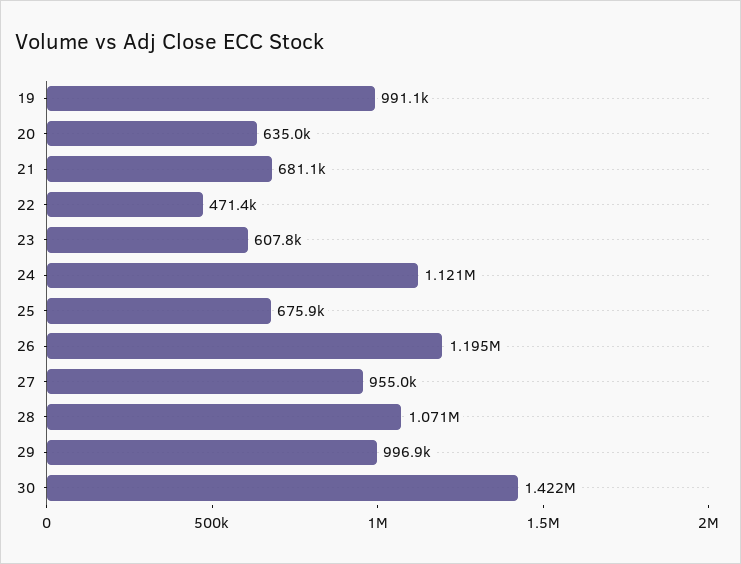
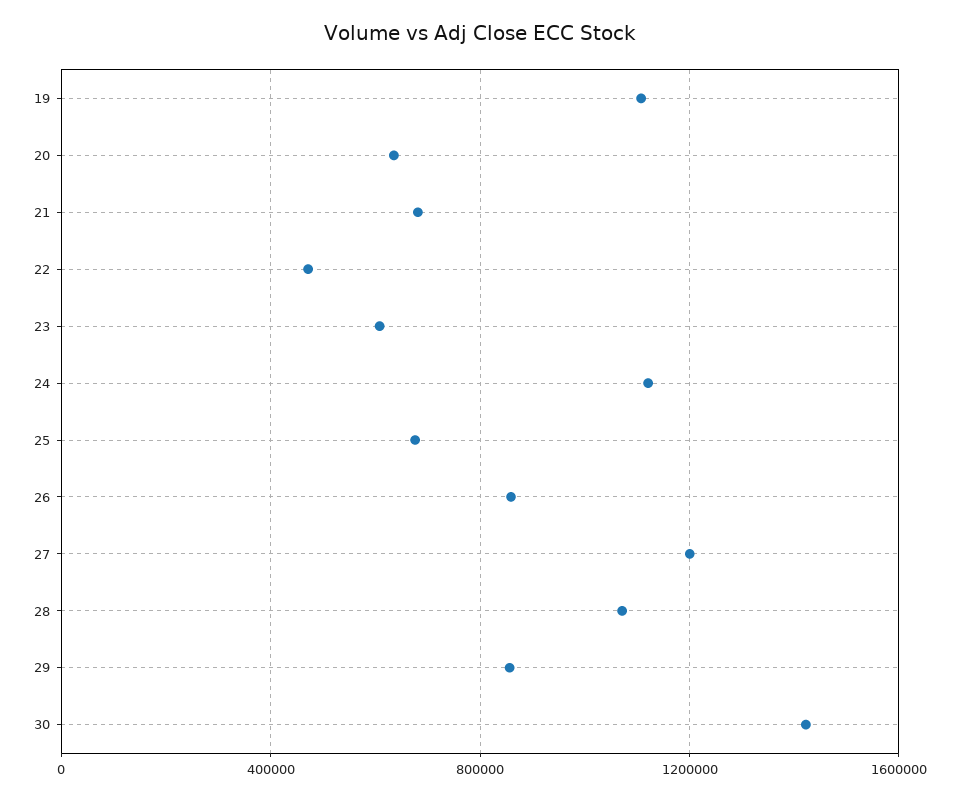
  {
-   "19": 991100,
+   "19": 1100000,
    "20": 635000,
    "21": 681100,
    "22": 471400,
    "23": 607800,
    "24": 1121000,
    "25": 675900,
-   "26": 1195000,
+   "26": 850000,
-   "27": 955000,
+   "27": 1200000,
    "28": 1071000,
-   "29": 996900,
+   "29": 850000,
    "30": 1422000
  }

